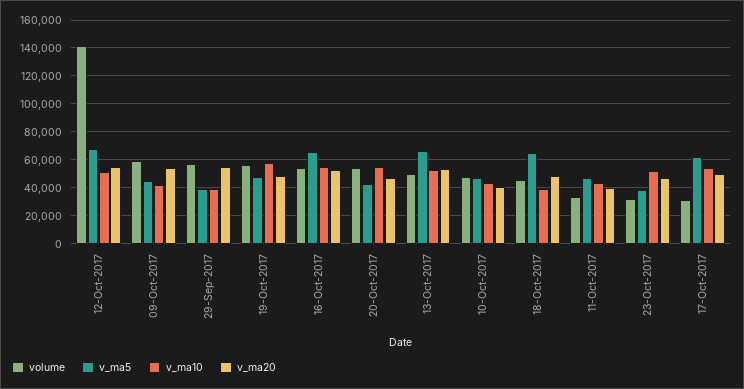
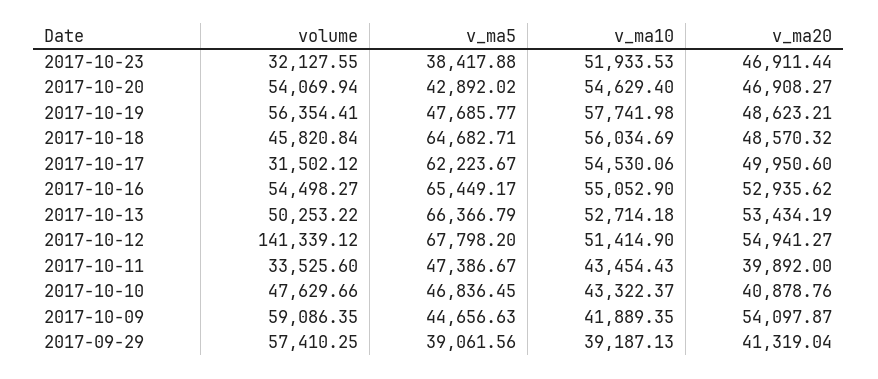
  {
    "volume": {
      "12-Oct-2017": 141339.12,
      "09-Oct-2017": 59086.35,
      "29-Sep-2017": 57410.25,
      "19-Oct-2017": 56354.41,
      "16-Oct-2017": 54498.27,
      "20-Oct-2017": 54069.94,
      "13-Oct-2017": 50253.22,
      "10-Oct-2017": 47629.66,
      "18-Oct-2017": 45820.84,
      "11-Oct-2017": 33525.6,
      "23-Oct-2017": 32127.55,
      "17-Oct-2017": 31502.12
    },
    "v_ma5": {
      "12-Oct-2017": 67798.2,
      "09-Oct-2017": 44656.63,
      "29-Sep-2017": 39061.56,
      "19-Oct-2017": 47685.77,
      "16-Oct-2017": 65449.17,
      "20-Oct-2017": 42892.02,
      "13-Oct-2017": 66366.79,
      "10-Oct-2017": 46836.45,
      "18-Oct-2017": 64682.71,
      "11-Oct-2017": 47386.67,
      "23-Oct-2017": 38417.88,
      "17-Oct-2017": 62223.67
    },
    "v_ma10": {
      "12-Oct-2017": 51414.9,
      "09-Oct-2017": 41889.35,
      "29-Sep-2017": 39187.13,
      "19-Oct-2017": 57741.98,
      "16-Oct-2017": 55052.9,
      "20-Oct-2017": 54629.4,
      "13-Oct-2017": 52714.18,
      "10-Oct-2017": 43322.37,
-     "18-Oct-2017": 40000,
+     "18-Oct-2017": 56034.69,
      "11-Oct-2017": 43454.43,
      "23-Oct-2017": 51933.53,
      "17-Oct-2017": 54530.06
    },
    "v_ma20": {
      "12-Oct-2017": 54941.27,
      "09-Oct-2017": 54097.87,
-     "29-Sep-2017": 55000,
+     "29-Sep-2017": 41319.04,
      "19-Oct-2017": 48623.21,
      "16-Oct-2017": 52935.62,
      "20-Oct-2017": 46908.27,
      "13-Oct-2017": 53434.19,
      "10-Oct-2017": 40878.76,
      "18-Oct-2017": 48570.32,
      "11-Oct-2017": 39892,
      "23-Oct-2017": 46911.44,
      "17-Oct-2017": 49950.6
    }
  }

